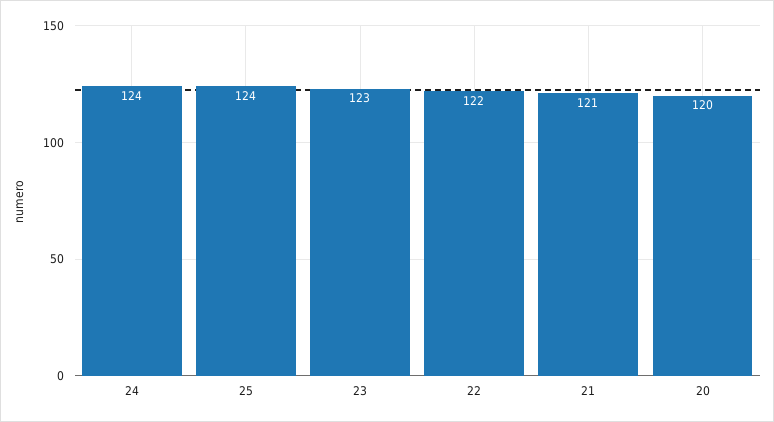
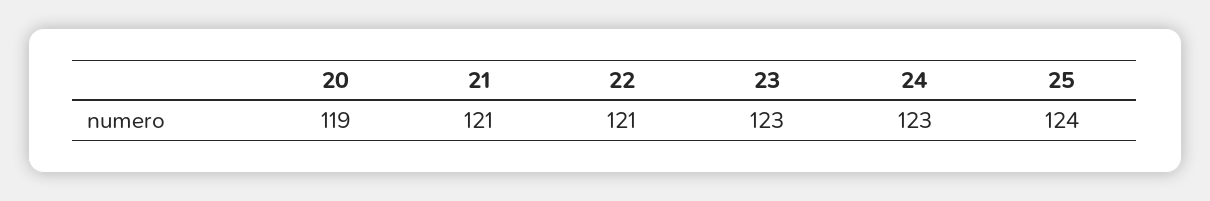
  {
-   "24": 124,
+   "24": 123,
    "25": 124,
    "23": 123,
-   "22": 122,
+   "22": 121,
    "21": 121,
-   "20": 120
+   "20": 119
  }

